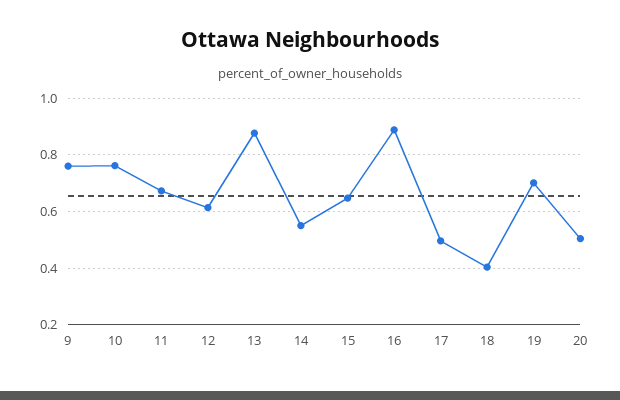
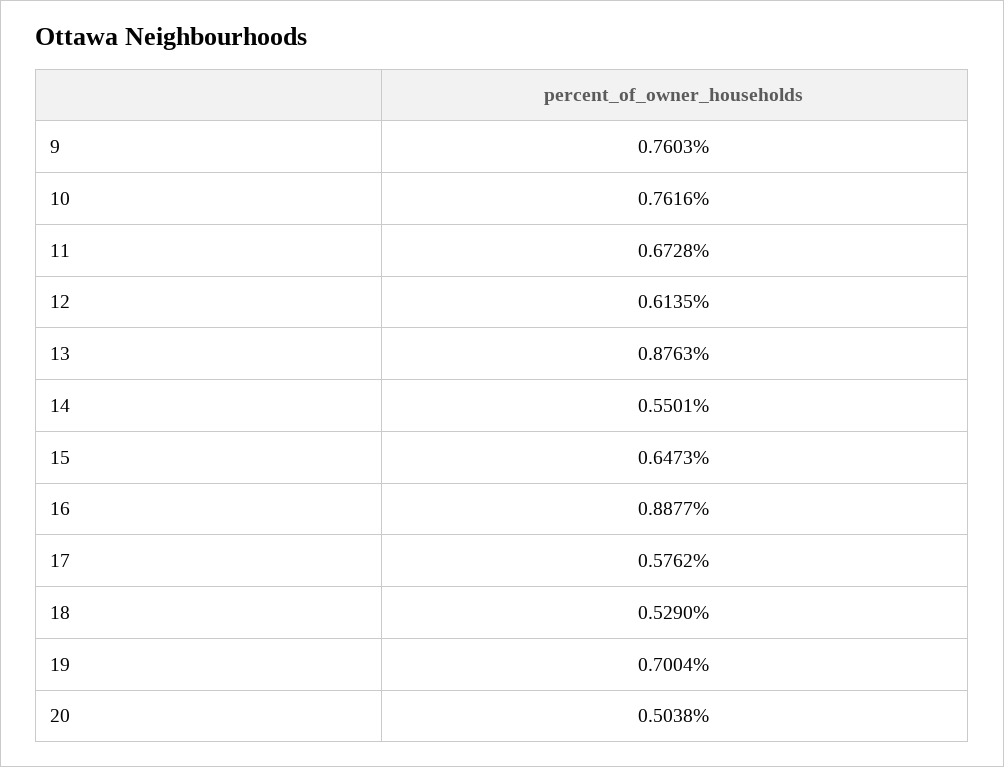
  {
    "9": 0.7603,
    "10": 0.7616,
    "11": 0.6728,
    "12": 0.6135,
    "13": 0.8763,
    "14": 0.5501,
    "15": 0.6473,
    "16": 0.8877,
-   "17": 0.5,
+   "17": 0.5762,
-   "18": 0.4,
+   "18": 0.529,
    "19": 0.7004,
    "20": 0.5038
  }

